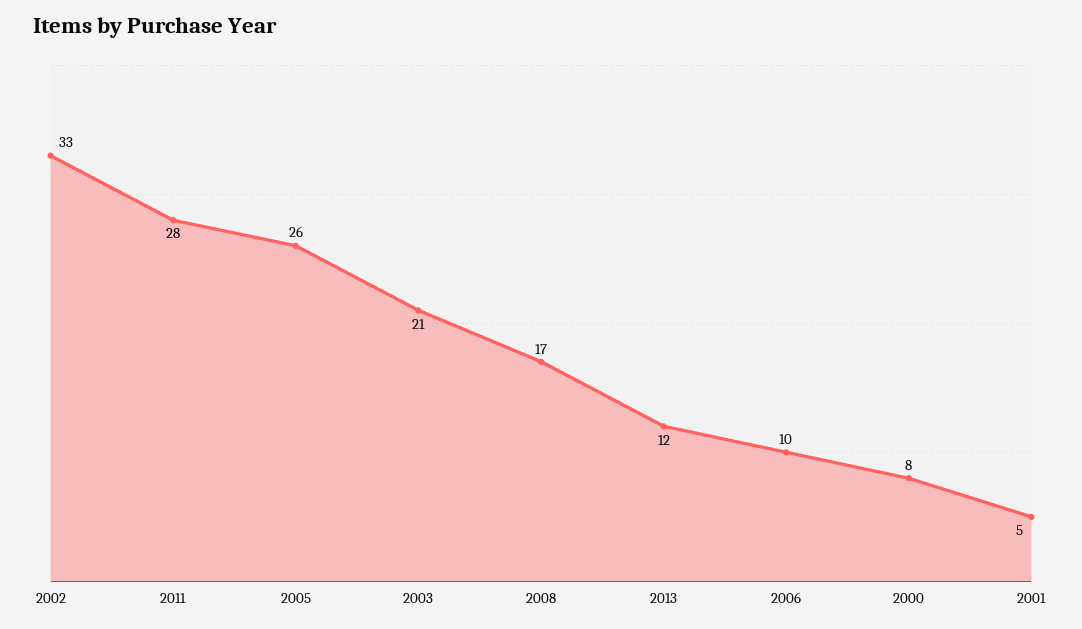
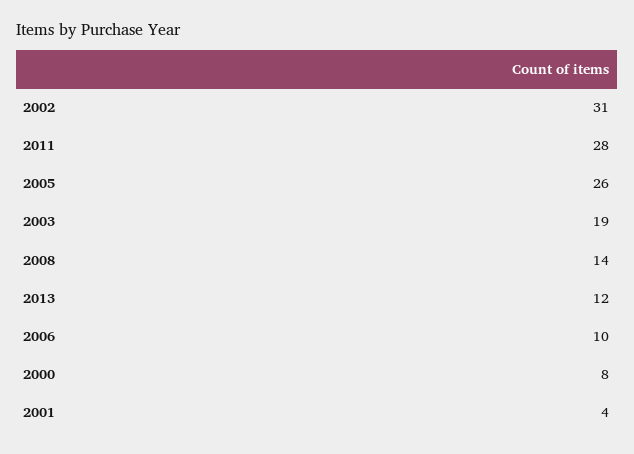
  {
-   "2002": 33,
+   "2002": 31,
    "2011": 28,
    "2005": 26,
-   "2003": 21,
+   "2003": 19,
-   "2008": 17,
+   "2008": 14,
    "2013": 12,
    "2006": 10,
    "2000": 8,
-   "2001": 5
+   "2001": 4
  }

